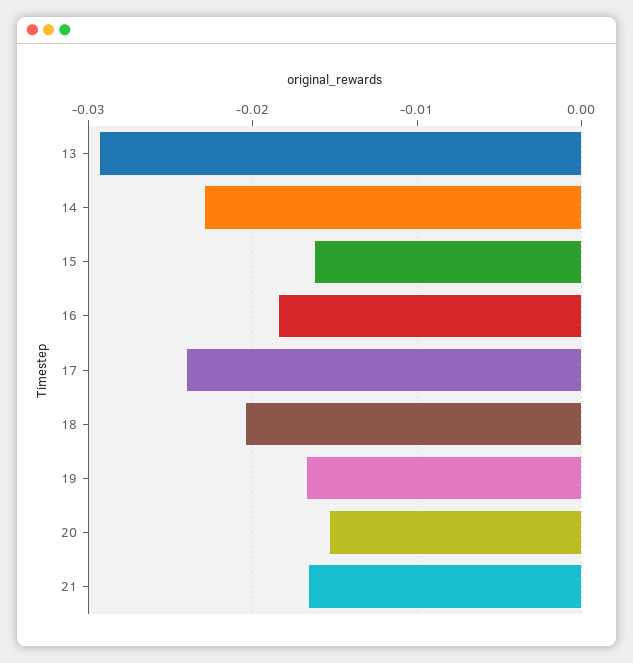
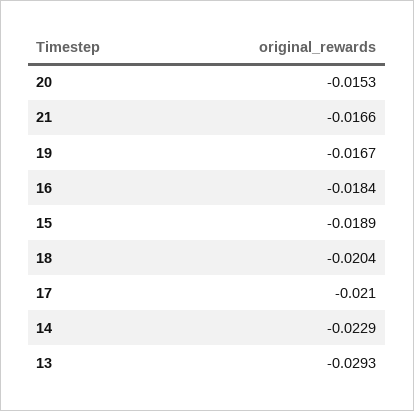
  {
    "13": -0.0293,
    "14": -0.0229,
-   "15": -0.016,
+   "15": -0.0189,
    "16": -0.0184,
-   "17": -0.024,
+   "17": -0.021,
    "18": -0.0204,
    "19": -0.0167,
    "20": -0.0153,
    "21": -0.0166
  }

